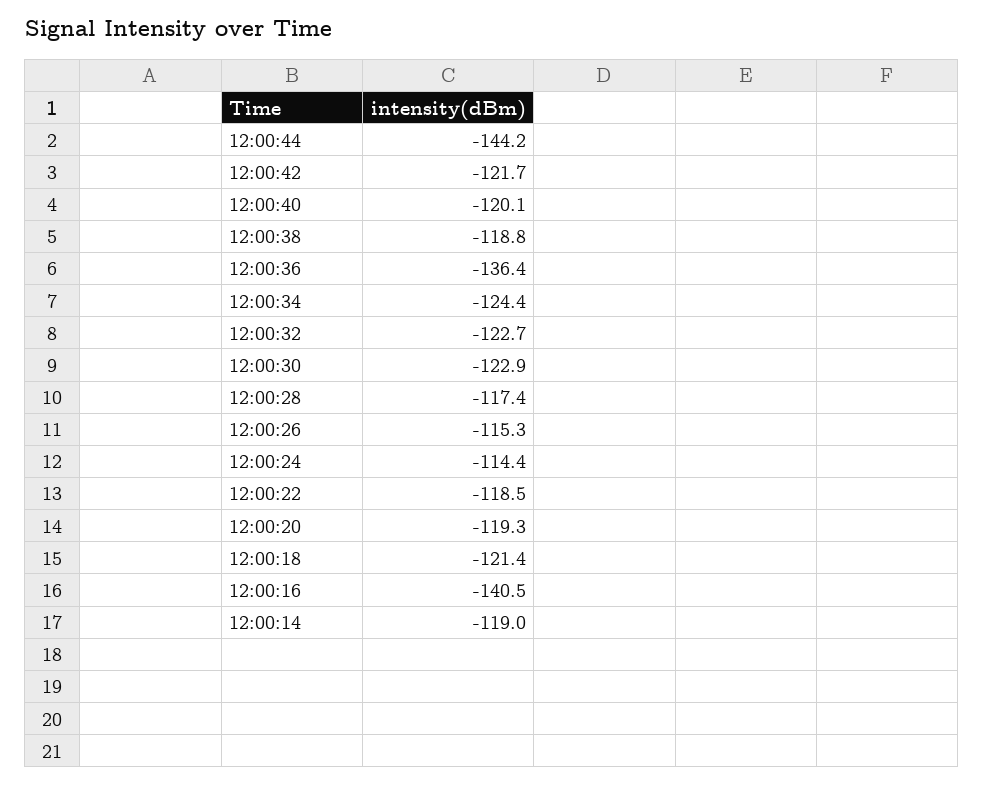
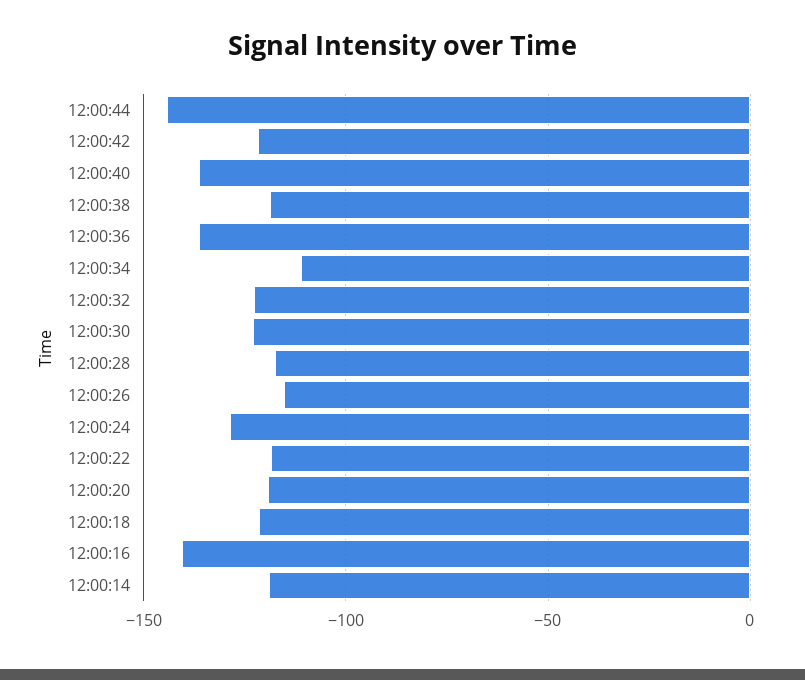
  {
    "12:00:44": -144.2,
    "12:00:42": -121.7,
-   "12:00:40": -120.1,
+   "12:00:40": -135,
    "12:00:38": -118.8,
    "12:00:36": -136.4,
-   "12:00:34": -124.4,
+   "12:00:34": -110,
    "12:00:32": -122.7,
    "12:00:30": -122.9,
    "12:00:28": -117.4,
    "12:00:26": -115.3,
-   "12:00:24": -114.4,
+   "12:00:24": -130,
    "12:00:22": -118.5,
    "12:00:20": -119.3,
    "12:00:18": -121.4,
    "12:00:16": -140.5,
    "12:00:14": -119
  }

